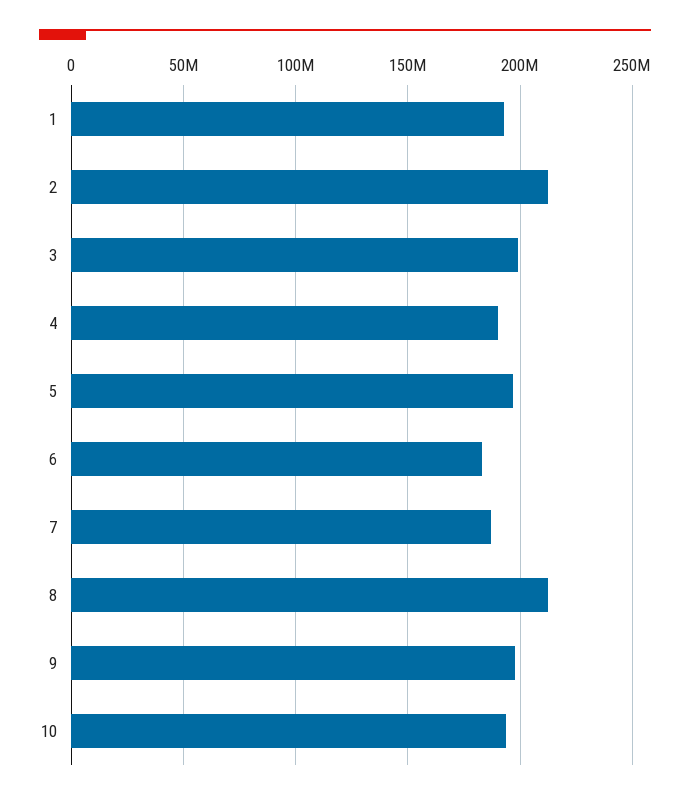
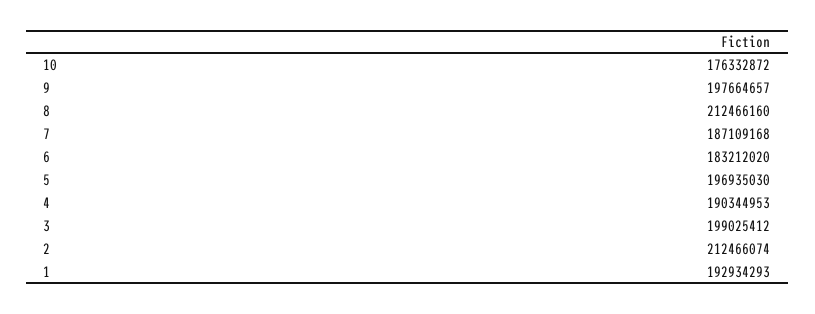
  {
    "1": 192934293,
    "2": 212466074,
    "3": 199025412,
    "4": 190344953,
    "5": 196935030,
    "6": 183212020,
    "7": 187109168,
    "8": 212466160,
    "9": 197664657,
-   "10": 195000000
+   "10": 176332872
  }

